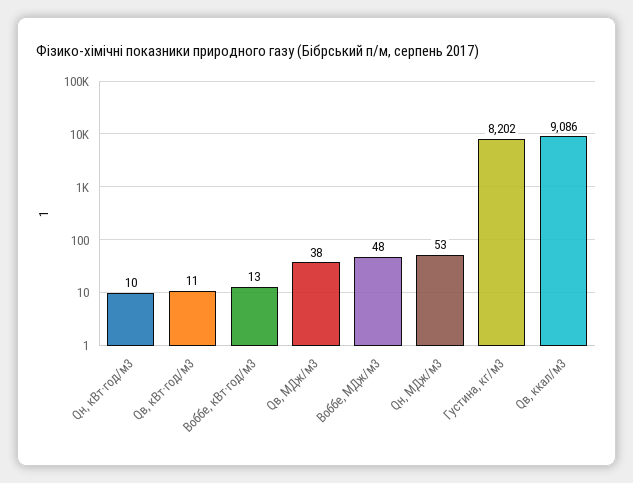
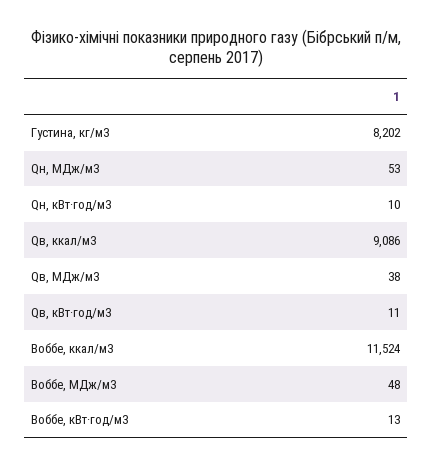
  {
    "Qн, кВт·год/м3": 10,
    "Qв, кВт·год/м3": 11,
    "Воббе, кВт·год/м3": 13,
    "Qв, МДж/м3": 38,
    "Воббе, МДж/м3": 48,
    "Qн, МДж/м3": 53,
    "Густина, кг/м3": 8202,
-   "Qв, ккал/м3": 9086
+   "Qв, ккал/м3": 9086,
+   "Воббе, ккал/м3": 11524
  }

